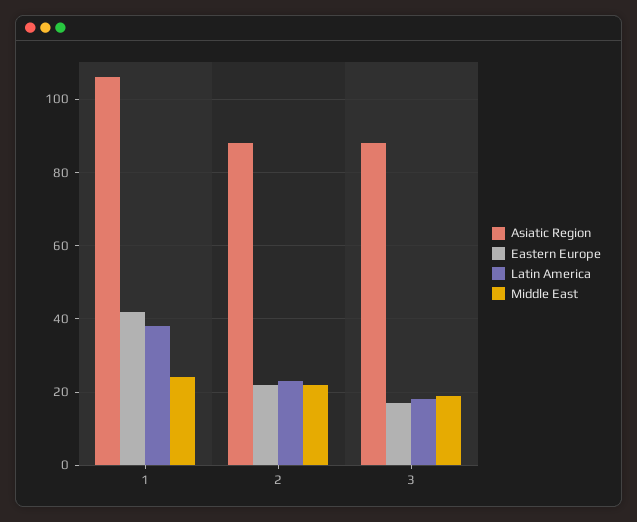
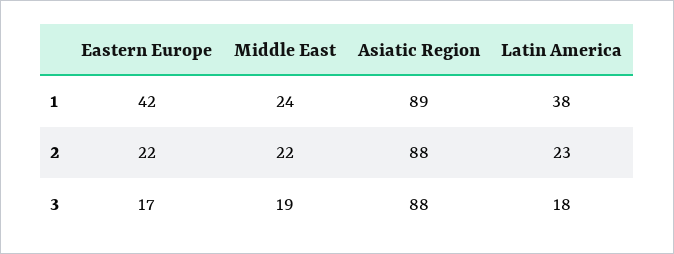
  {
    "Asiatic Region": {
-     "1": 105,
+     "1": 89,
      "2": 88,
      "3": 88
    },
    "Eastern Europe": {
      "1": 42,
      "2": 22,
      "3": 17
    },
    "Latin America": {
      "1": 38,
      "2": 23,
      "3": 18
    },
    "Middle East": {
      "1": 24,
      "2": 22,
      "3": 19
    }
  }

